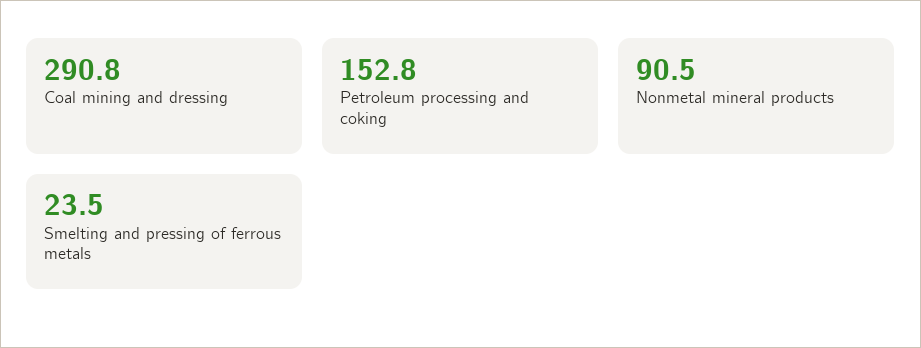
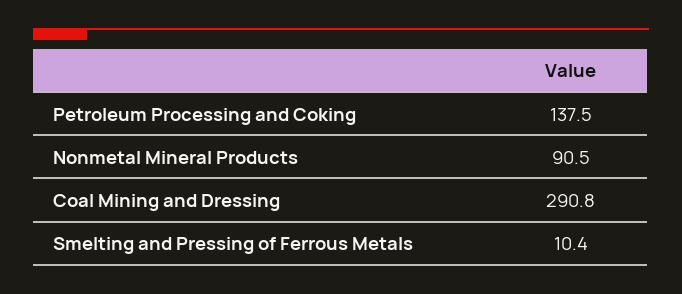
  {
    "Coal mining and dressing": 290.8,
-   "Petroleum processing and coking": 152.8,
+   "Petroleum processing and coking": 137.5,
    "Nonmetal mineral products": 90.5,
-   "Smelting and pressing of ferrous metals": 23.5
+   "Smelting and pressing of ferrous metals": 10.4
  }

